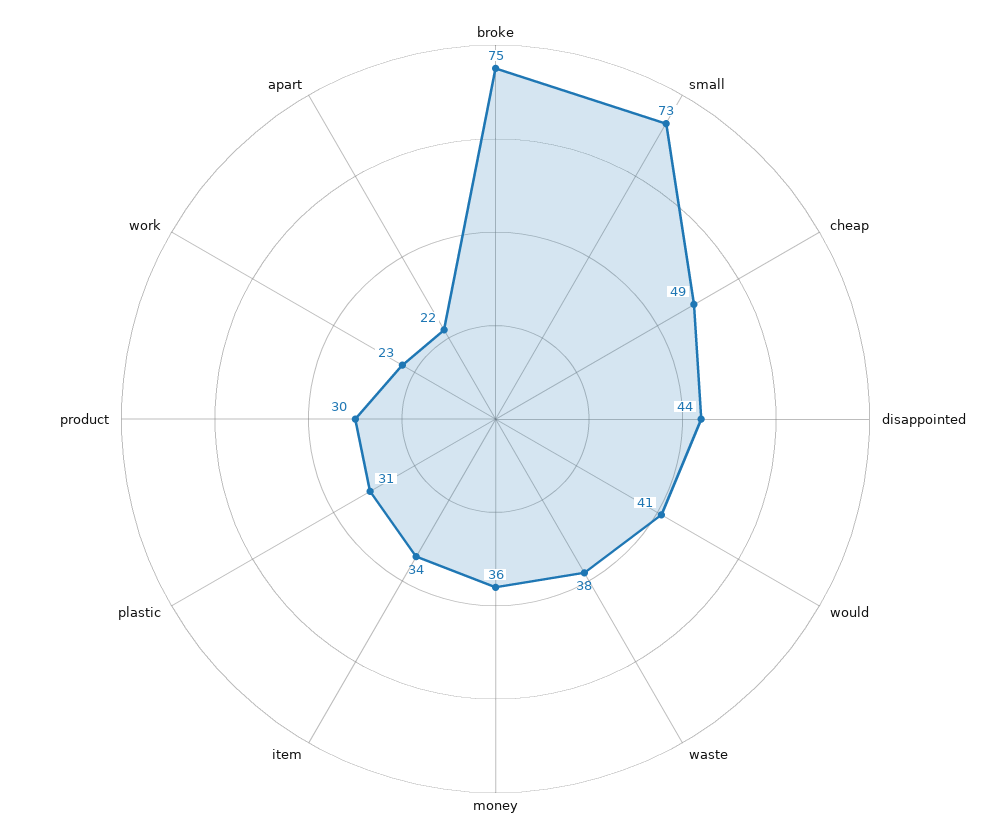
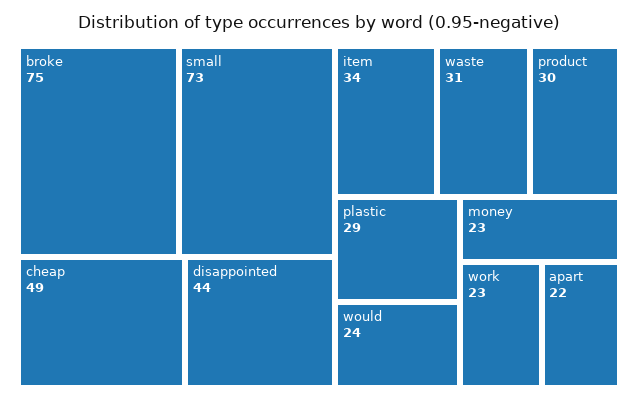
  {
    "broke": 75,
    "small": 73,
    "cheap": 49,
    "disappointed": 44,
-   "would": 41,
+   "would": 24,
-   "waste": 38,
+   "waste": 31,
-   "money": 36,
+   "money": 23,
    "item": 34,
-   "plastic": 31,
+   "plastic": 29,
    "product": 30,
    "work": 23,
    "apart": 22
  }

